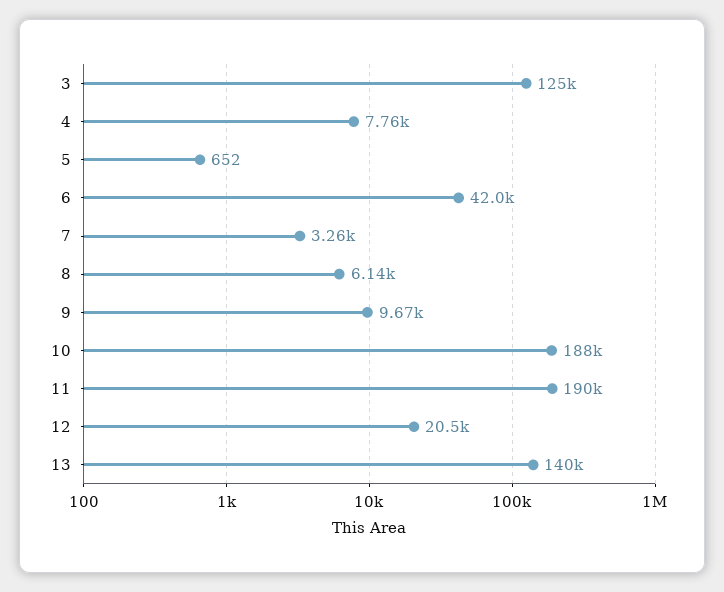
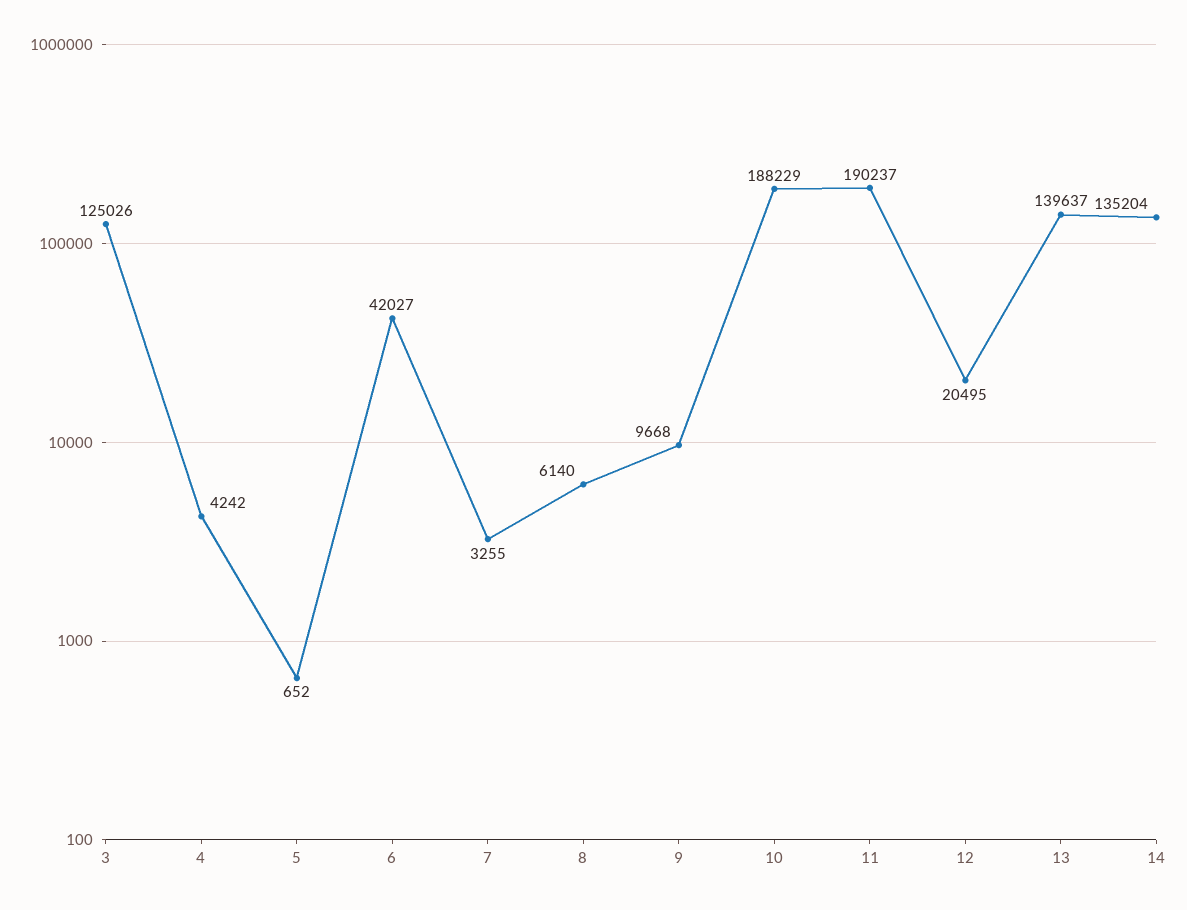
  {
    "3": 125026,
-   "4": 7760,
+   "4": 4242,
    "5": 652,
    "6": 42027,
    "7": 3255,
    "8": 6140,
    "9": 9668,
    "10": 188229,
    "11": 190237,
    "12": 20495,
-   "13": 139637
+   "13": 139637,
+   "14": 135204
  }

